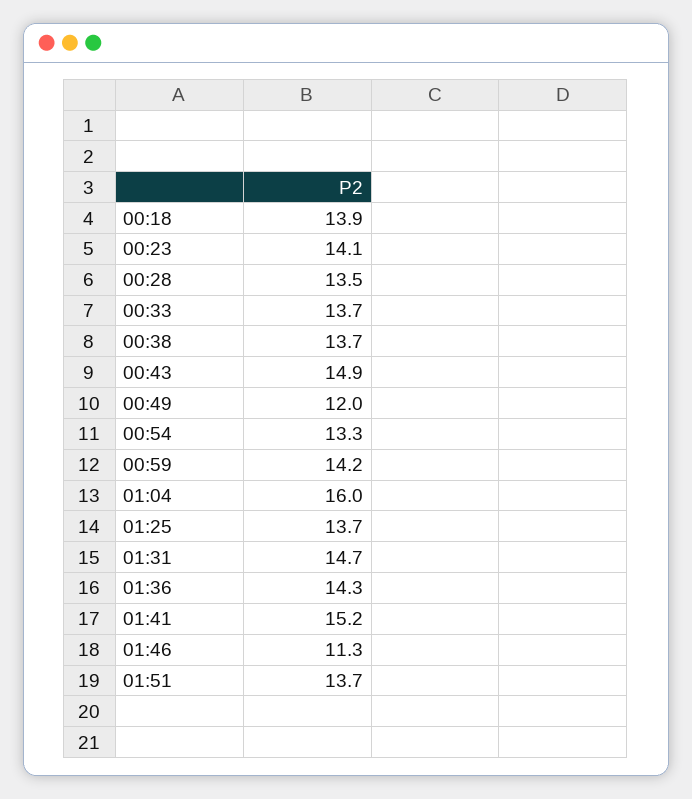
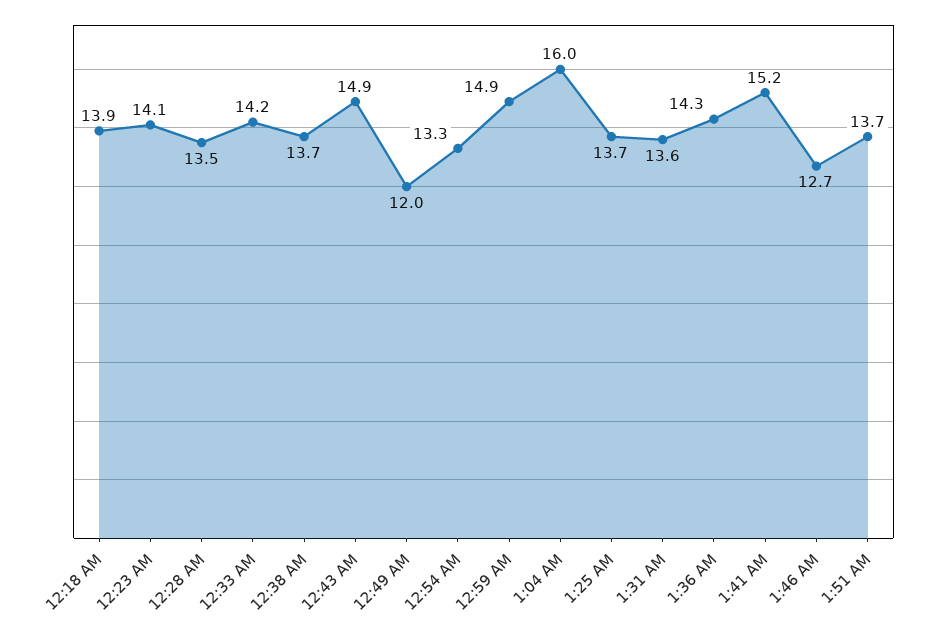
  {
    "00:18": 13.9,
    "00:23": 14.1,
    "00:28": 13.5,
-   "00:33": 13.7,
+   "00:33": 14.2,
    "00:38": 13.7,
    "00:43": 14.9,
    "00:49": 12,
    "00:54": 13.3,
-   "00:59": 14.2,
+   "00:59": 14.9,
    "01:04": 16,
    "01:25": 13.7,
-   "01:31": 14.7,
+   "01:31": 13.6,
    "01:36": 14.3,
    "01:41": 15.2,
-   "01:46": 11.3,
+   "01:46": 12.7,
    "01:51": 13.7
  }

